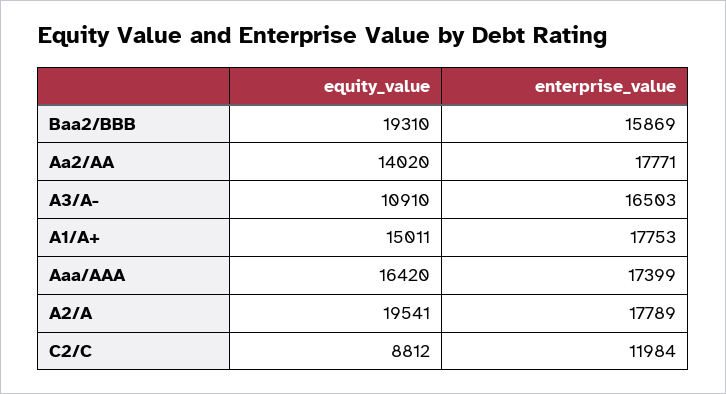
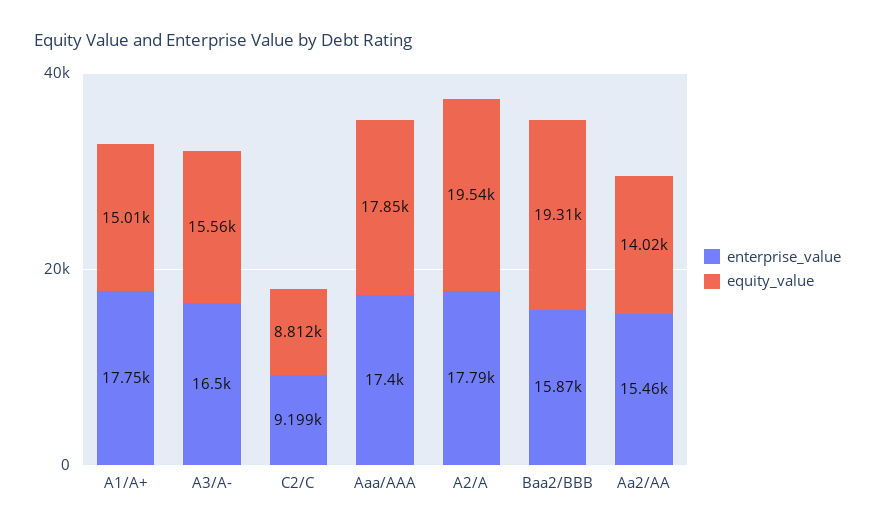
  {
    "equity_value": {
      "Baa2/BBB": 19310,
      "Aa2/AA": 14020,
-     "A3/A-": 10910,
+     "A3/A-": 15560,
      "A1/A+": 15011,
-     "Aaa/AAA": 16420,
+     "Aaa/AAA": 17850,
      "A2/A": 19541,
      "C2/C": 8812
    },
    "enterprise_value": {
      "Baa2/BBB": 15869,
-     "Aa2/AA": 17771,
+     "Aa2/AA": 15460,
      "A3/A-": 16503,
      "A1/A+": 17753,
      "Aaa/AAA": 17399,
      "A2/A": 17789,
-     "C2/C": 11984
+     "C2/C": 9199
    }
  }

